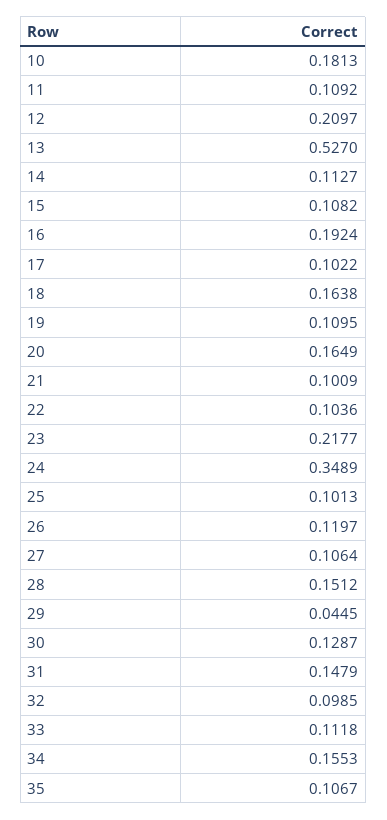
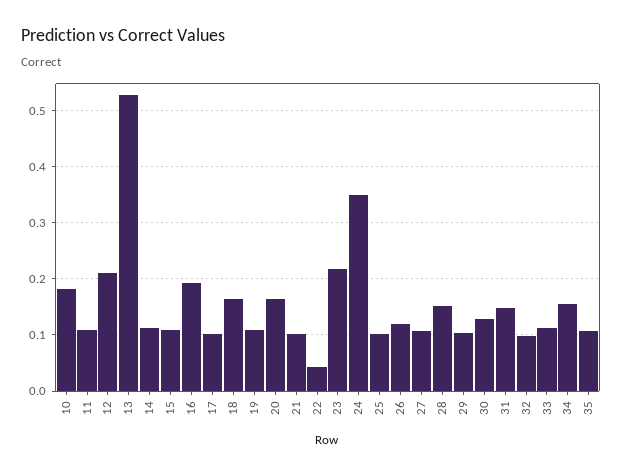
  {
    "10": 0.1813,
    "11": 0.1092,
    "12": 0.2097,
    "13": 0.527,
    "14": 0.1127,
    "15": 0.1082,
    "16": 0.1924,
    "17": 0.1022,
    "18": 0.1638,
    "19": 0.1095,
    "20": 0.1649,
    "21": 0.1009,
-   "22": 0.1036,
+   "22": 0.04,
    "23": 0.2177,
    "24": 0.3489,
    "25": 0.1013,
    "26": 0.1197,
    "27": 0.1064,
    "28": 0.1512,
-   "29": 0.0445,
+   "29": 0.1,
    "30": 0.1287,
    "31": 0.1479,
    "32": 0.0985,
    "33": 0.1118,
    "34": 0.1553,
    "35": 0.1067
  }

